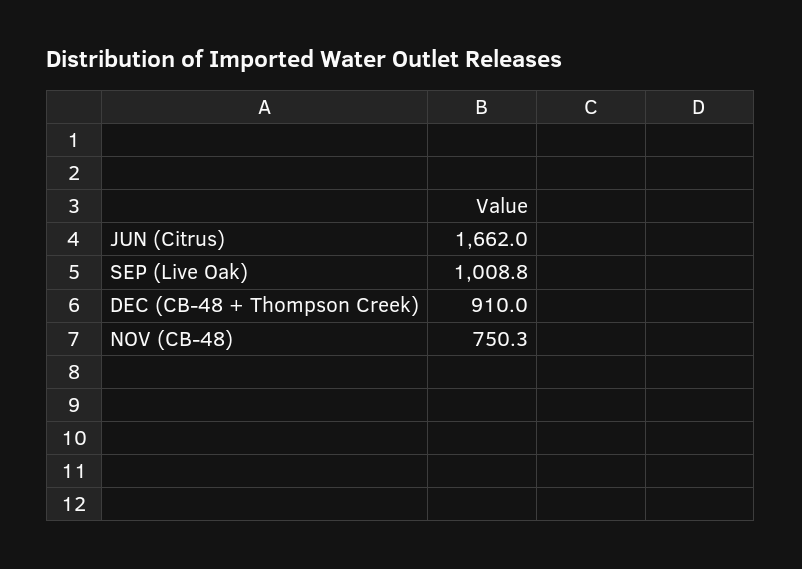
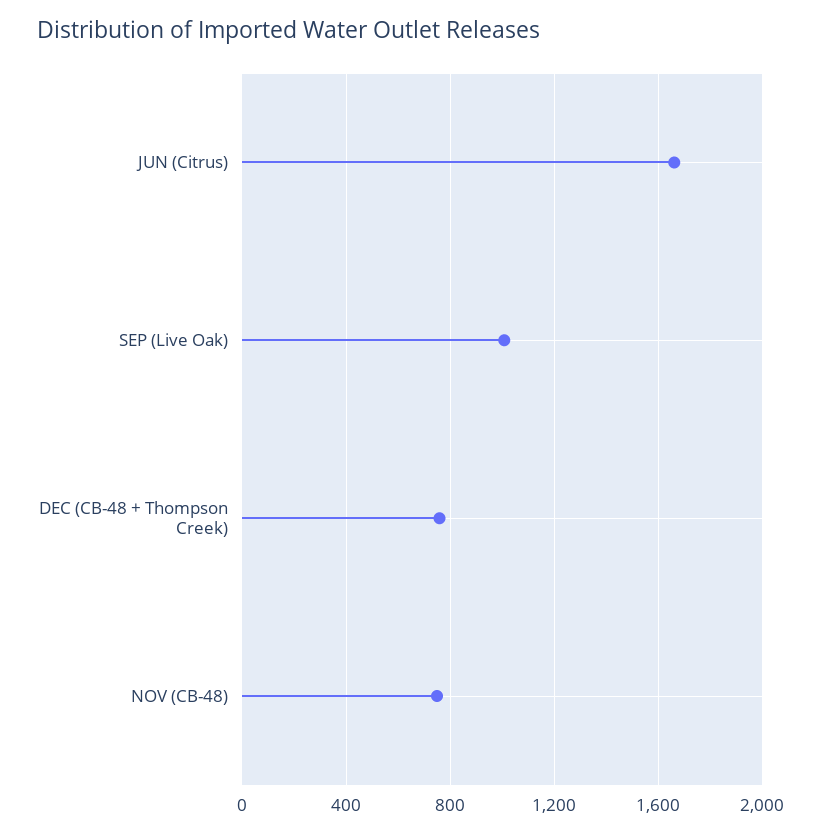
  {
    "JUN (Citrus)": 1662,
    "SEP (Live Oak)": 1008.8,
-   "DEC (CB-48 + Thompson Creek)": 910,
+   "DEC (CB-48 + Thompson Creek)": 750,
    "NOV (CB-48)": 750.3
  }

